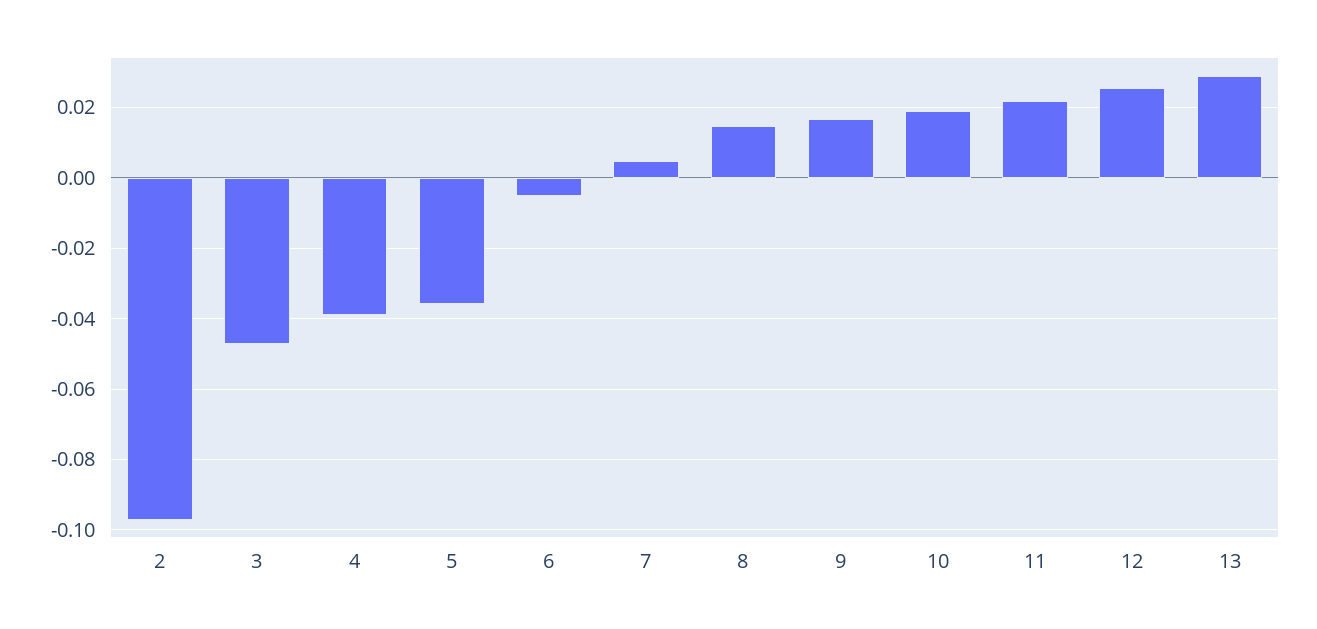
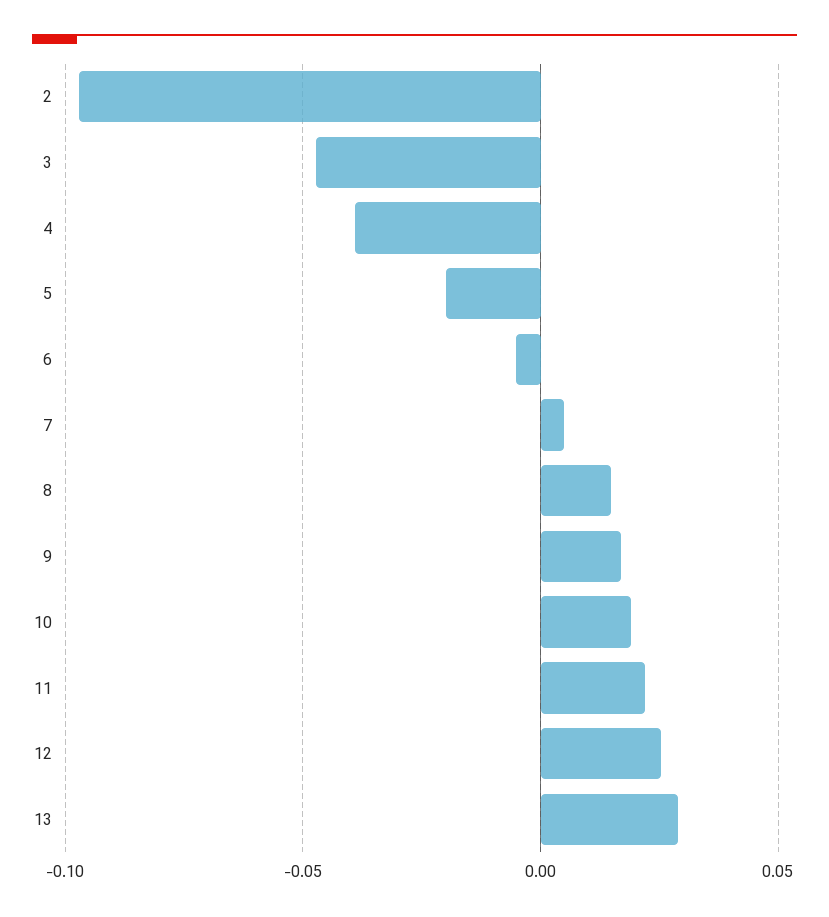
  {
    "2": -0.098,
    "3": -0.048,
    "4": -0.04,
-   "5": -0.036,
+   "5": -0.02,
    "6": -0.006,
    "7": 0.004,
    "8": 0.014,
    "9": 0.016,
    "10": 0.018,
    "11": 0.022,
    "12": 0.026,
    "13": 0.028
  }

